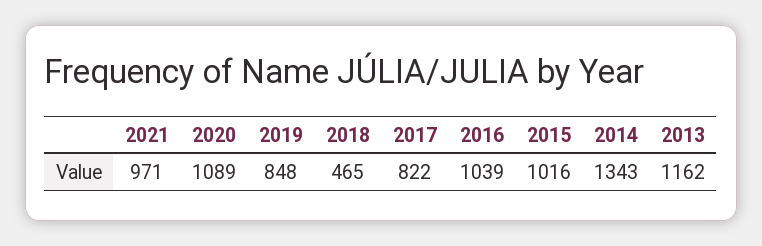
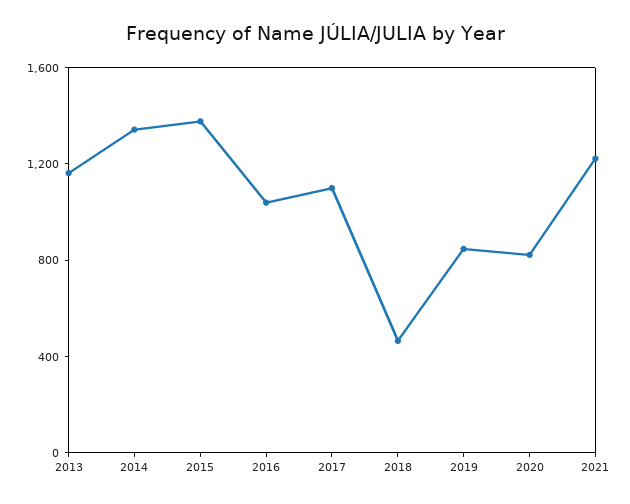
  {
-   "2021": 971,
+   "2021": 1200,
-   "2020": 1089,
+   "2020": 800,
    "2019": 848,
    "2018": 465,
-   "2017": 822,
+   "2017": 1100,
    "2016": 1039,
-   "2015": 1016,
+   "2015": 1400,
    "2014": 1343,
    "2013": 1162
  }

